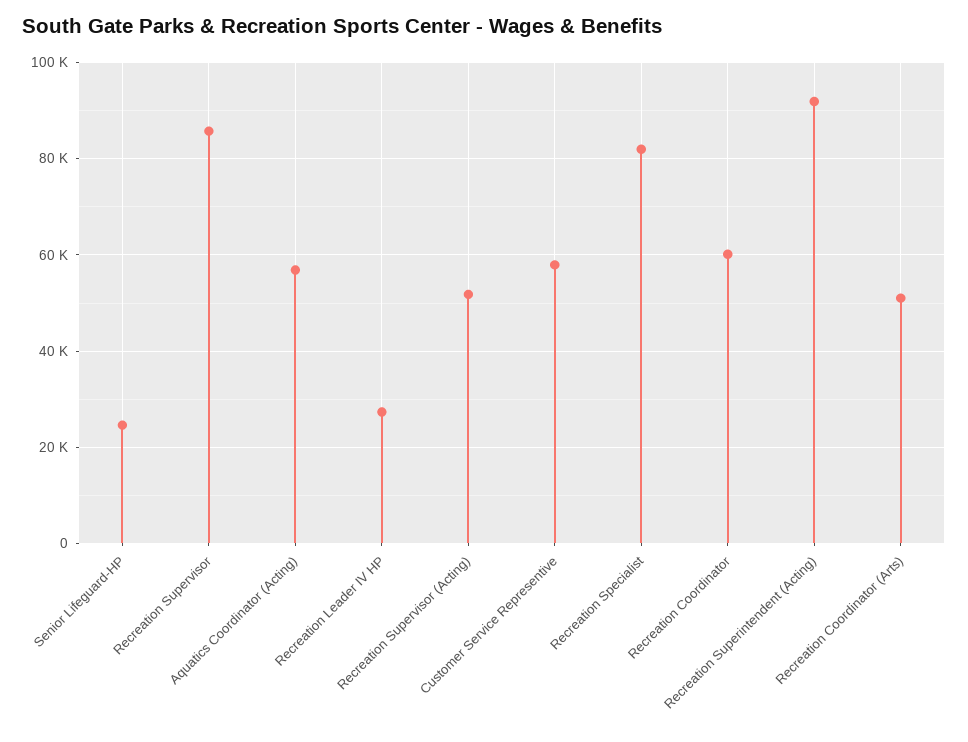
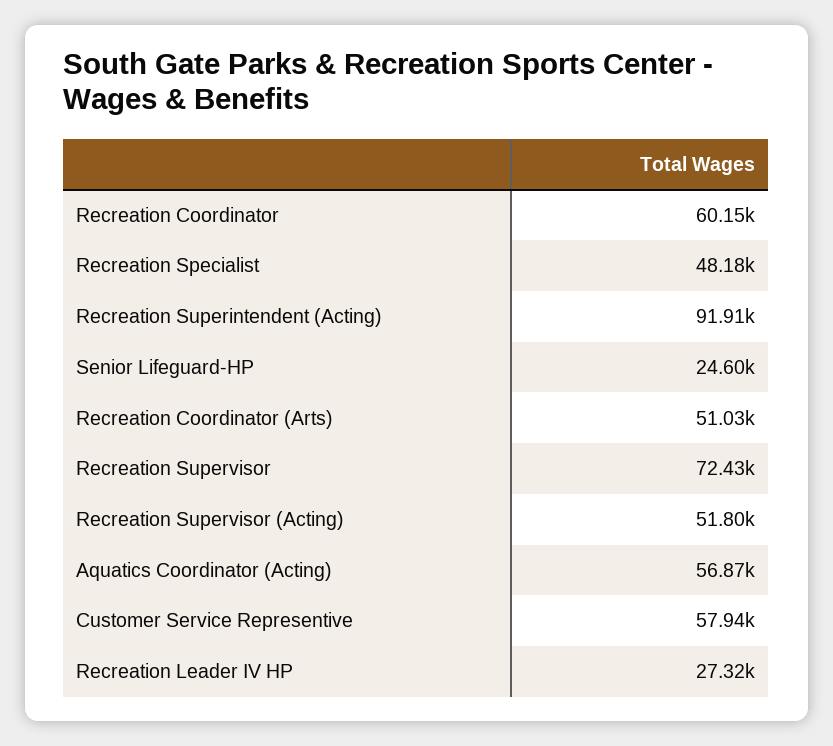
  {
    "Senior Lifeguard-HP": 24600,
-   "Recreation Supervisor": 86000,
+   "Recreation Supervisor": 72430,
    "Aquatics Coordinator (Acting)": 56870,
    "Recreation Leader IV HP": 27320,
    "Recreation Supervisor (Acting)": 51800,
    "Customer Service Representive": 57940,
-   "Recreation Specialist": 82000,
+   "Recreation Specialist": 48180,
    "Recreation Coordinator": 60150,
    "Recreation Superintendent (Acting)": 91910,
    "Recreation Coordinator (Arts)": 51030
  }

